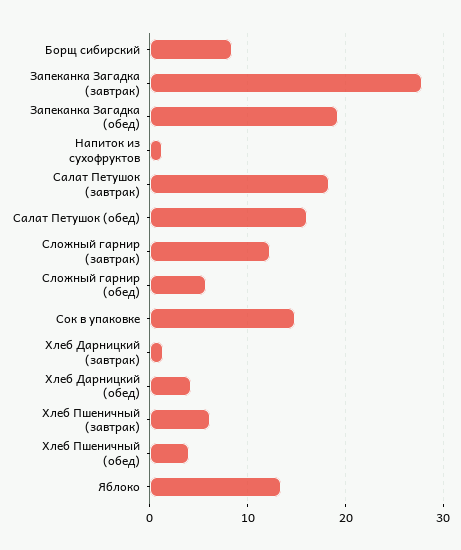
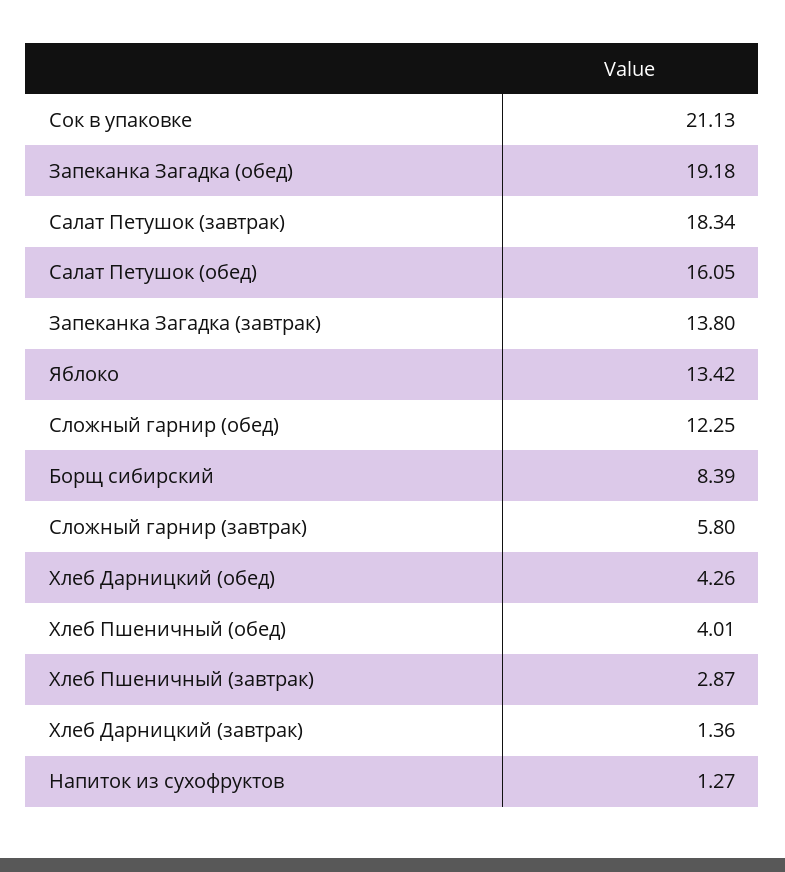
  {
    "Борщ сибирский": 8.39,
-   "Запеканка Загадка (завтрак)": 28,
+   "Запеканка Загадка (завтрак)": 13.8,
    "Запеканка Загадка (обед)": 19.18,
    "Напиток из сухофруктов": 1.27,
    "Салат Петушок (завтрак)": 18.34,
    "Салат Петушок (обед)": 16.05,
-   "Сложный гарнир (завтрак)": 12,
+   "Сложный гарнир (завтрак)": 5.8,
-   "Сложный гарнир (обед)": 6,
+   "Сложный гарнир (обед)": 12.25,
-   "Сок в упаковке": 15,
+   "Сок в упаковке": 21.13,
    "Хлеб Дарницкий (завтрак)": 1.36,
    "Хлеб Дарницкий (обед)": 4.26,
-   "Хлеб Пшеничный (завтрак)": 6,
+   "Хлеб Пшеничный (завтрак)": 2.87,
    "Хлеб Пшеничный (обед)": 4.01,
    "Яблоко": 13.42
  }

